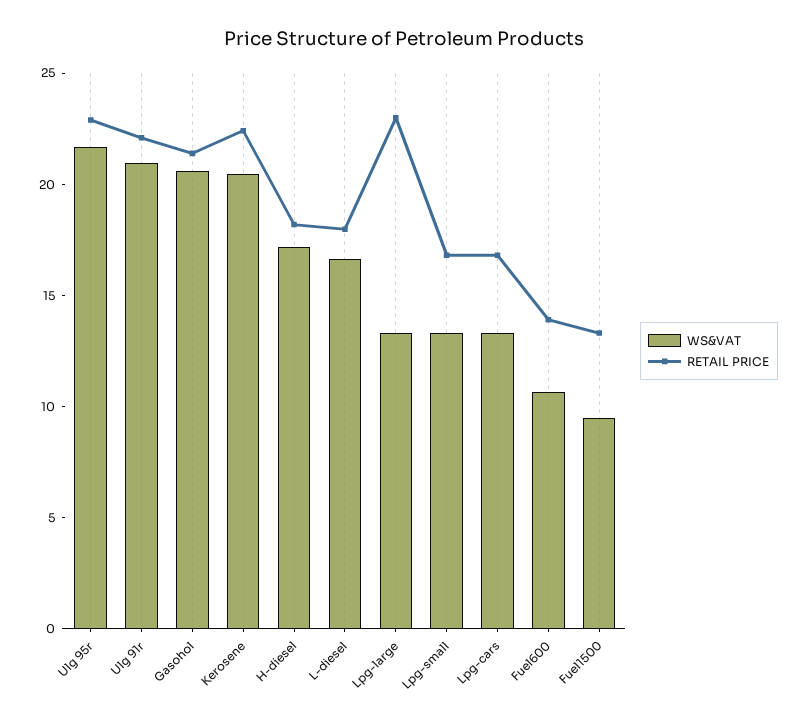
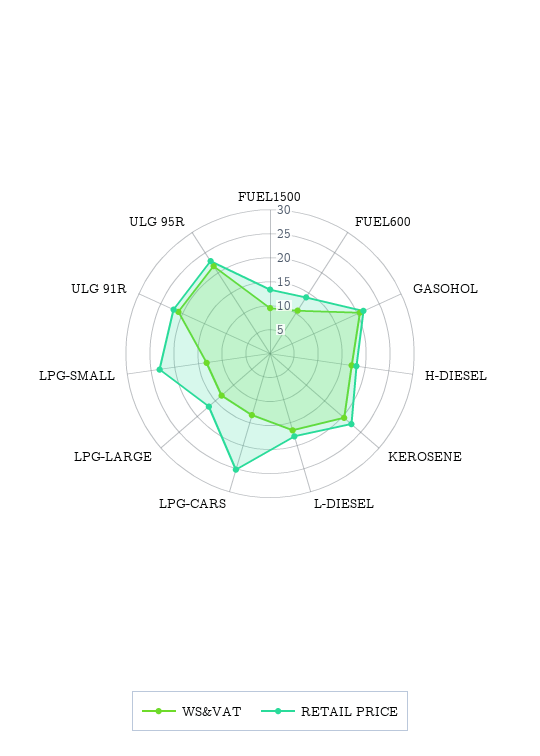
  {
    "WS&VAT": {
      "Ulg 95r": 22,
      "Ulg 91r": 21,
      "Gasohol": 21,
      "Kerosene": 20,
      "H-diesel": 17,
      "L-diesel": 17,
      "Lpg-large": 13,
      "Lpg-small": 13,
      "Lpg-cars": 13,
      "Fuel600": 11,
      "Fuel1500": 9
    },
    "RETAIL PRICE": {
      "Ulg 95r": 23,
      "Ulg 91r": 22,
      "Gasohol": 21,
      "Kerosene": 22,
      "H-diesel": 18,
      "L-diesel": 18,
-     "Lpg-large": 23,
+     "Lpg-large": 17.5,
-     "Lpg-small": 17,
+     "Lpg-small": 22.5,
-     "Lpg-cars": 17,
+     "Lpg-cars": 25,
      "Fuel600": 14,
      "Fuel1500": 13
    }
  }

